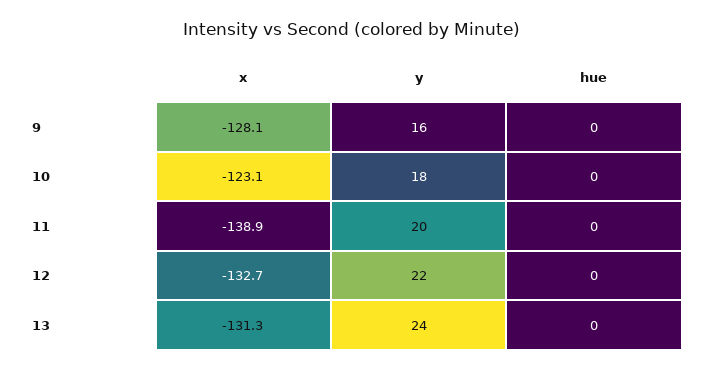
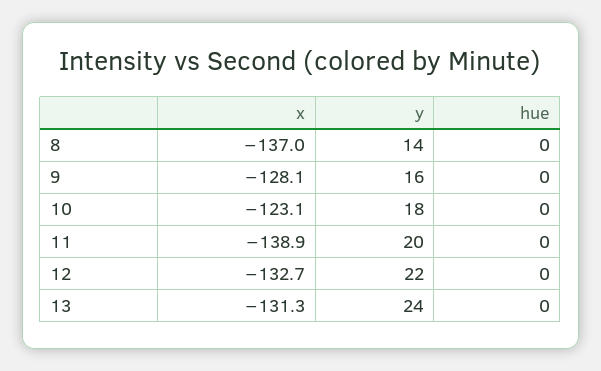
  {
    "x": {
      "9": -128.1,
      "10": -123.1,
      "11": -138.9,
      "12": -132.7,
-     "13": -131.3
+     "13": -131.3,
+     "8": -137
    },
    "y": {
      "9": 16,
      "10": 18,
      "11": 20,
      "12": 22,
-     "13": 24
+     "13": 24,
+     "8": 14
    },
    "hue": {
      "9": 0,
      "10": 0,
      "11": 0,
      "12": 0,
-     "13": 0
+     "13": 0,
+     "8": 0
    }
  }

